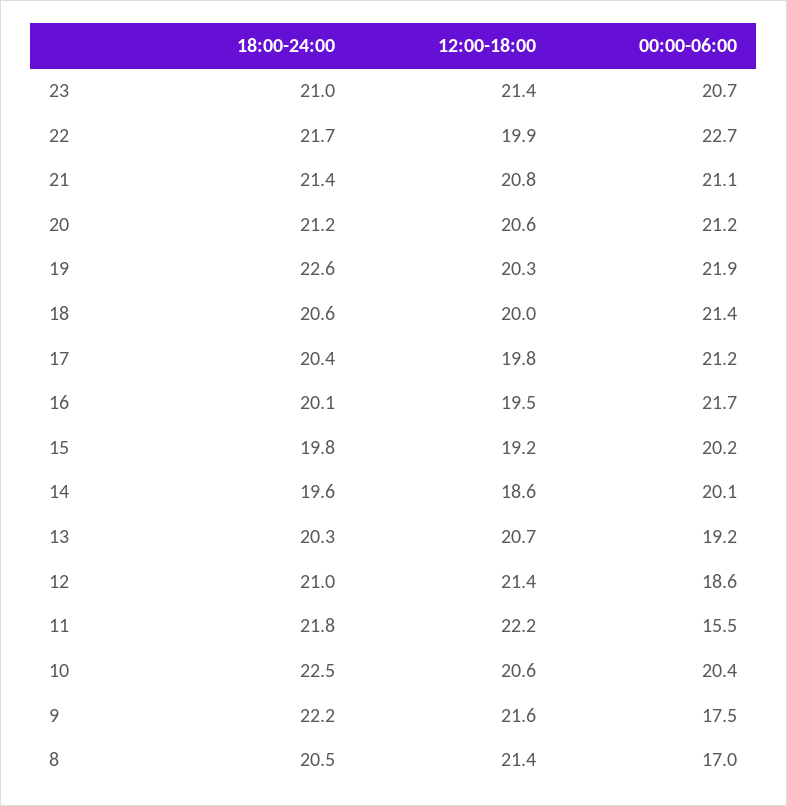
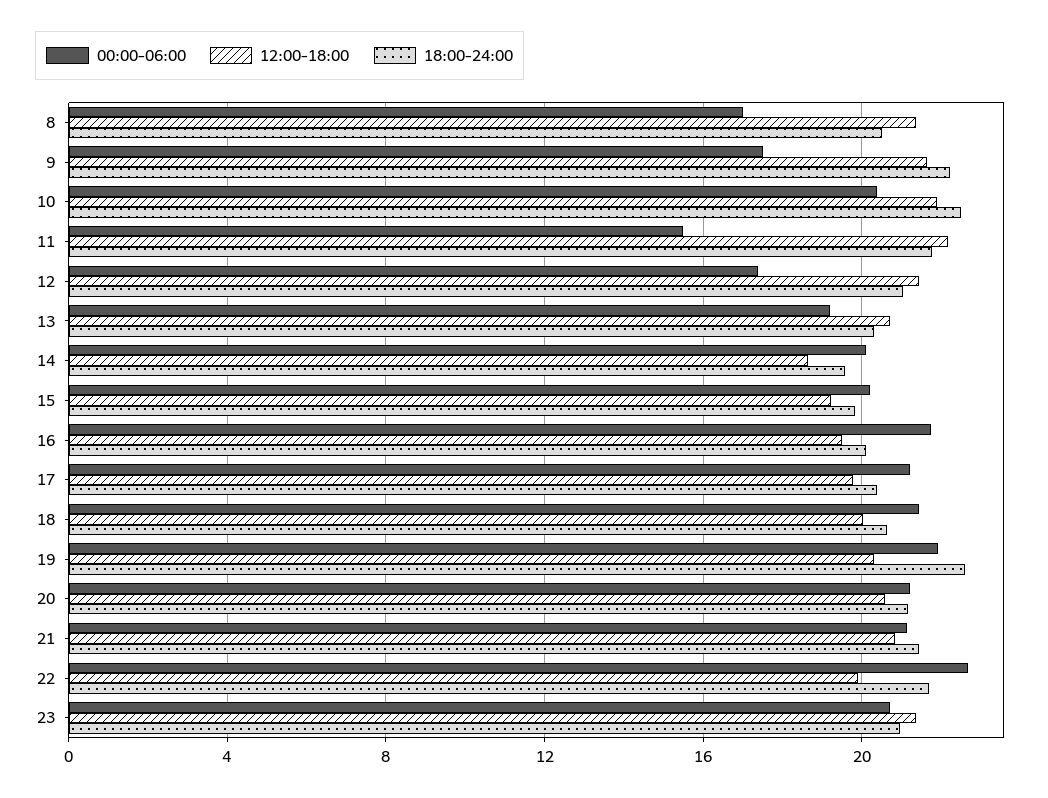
  {
    "18:00-24:00": {
      "23": 21,
      "22": 21.7,
      "21": 21.4,
      "20": 21.2,
      "19": 22.6,
      "18": 20.6,
      "17": 20.4,
      "16": 20.1,
      "15": 19.8,
      "14": 19.6,
      "13": 20.3,
      "12": 21,
      "11": 21.8,
      "10": 22.5,
      "9": 22.2,
      "8": 20.5
    },
    "12:00-18:00": {
      "23": 21.4,
      "22": 19.9,
      "21": 20.8,
      "20": 20.6,
      "19": 20.3,
      "18": 20,
      "17": 19.8,
      "16": 19.5,
      "15": 19.2,
      "14": 18.6,
      "13": 20.7,
      "12": 21.4,
      "11": 22.2,
-     "10": 20.6,
+     "10": 22,
      "9": 21.6,
      "8": 21.4
    },
    "00:00-06:00": {
      "23": 20.7,
      "22": 22.7,
      "21": 21.1,
      "20": 21.2,
      "19": 21.9,
      "18": 21.4,
      "17": 21.2,
      "16": 21.7,
      "15": 20.2,
      "14": 20.1,
      "13": 19.2,
-     "12": 18.6,
+     "12": 17.5,
      "11": 15.5,
      "10": 20.4,
      "9": 17.5,
      "8": 17
    }
  }

